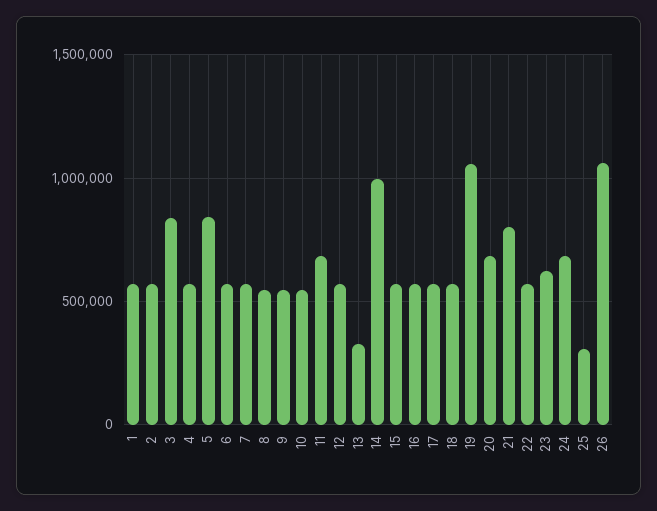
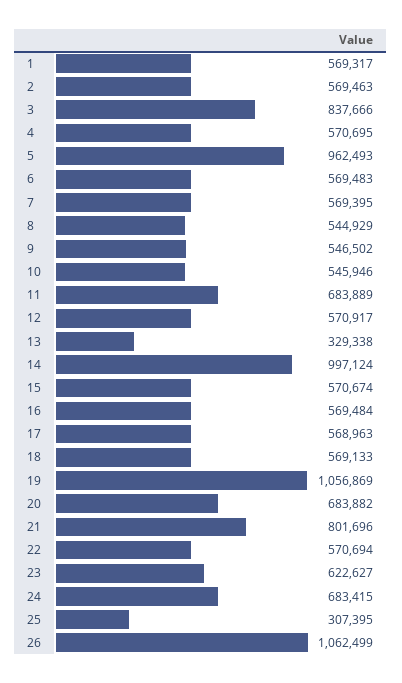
  {
    "1": 569317,
    "2": 569463,
    "3": 837666,
    "4": 570695,
-   "5": 850000,
+   "5": 962493,
    "6": 569483,
    "7": 569395,
    "8": 544929,
    "9": 546502,
    "10": 545946,
    "11": 683889,
    "12": 570917,
    "13": 329338,
    "14": 997124,
    "15": 570674,
    "16": 569484,
    "17": 568963,
    "18": 569133,
    "19": 1056869,
    "20": 683882,
    "21": 801696,
    "22": 570694,
    "23": 622627,
    "24": 683415,
    "25": 307395,
    "26": 1062499
  }

